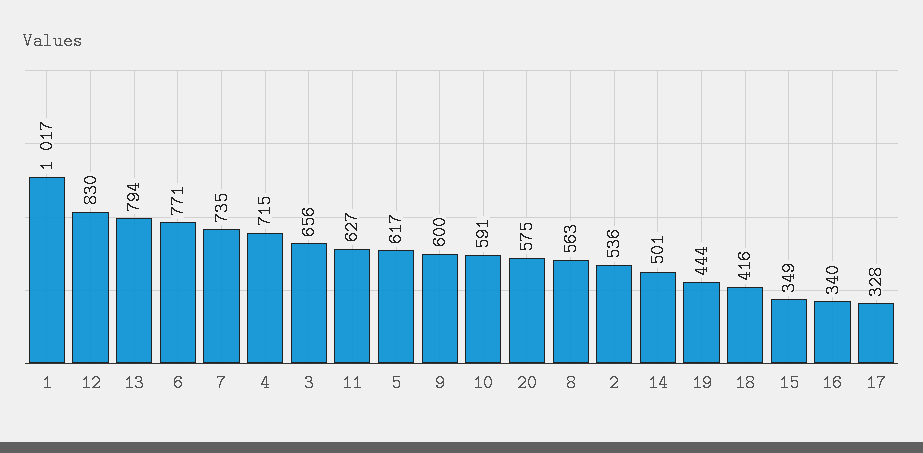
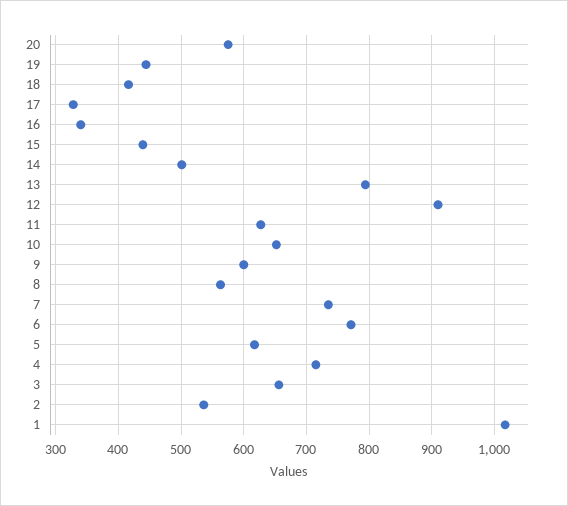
  {
    "1": 1017,
-   "12": 830,
+   "12": 910,
    "13": 794,
    "6": 771,
    "7": 735,
    "4": 715,
    "3": 656,
    "11": 627,
    "5": 617,
    "9": 600,
-   "10": 591,
+   "10": 650,
    "20": 575,
    "8": 563,
    "2": 536,
    "14": 501,
    "19": 444,
    "18": 416,
-   "15": 349,
+   "15": 440,
    "16": 340,
    "17": 328
  }

